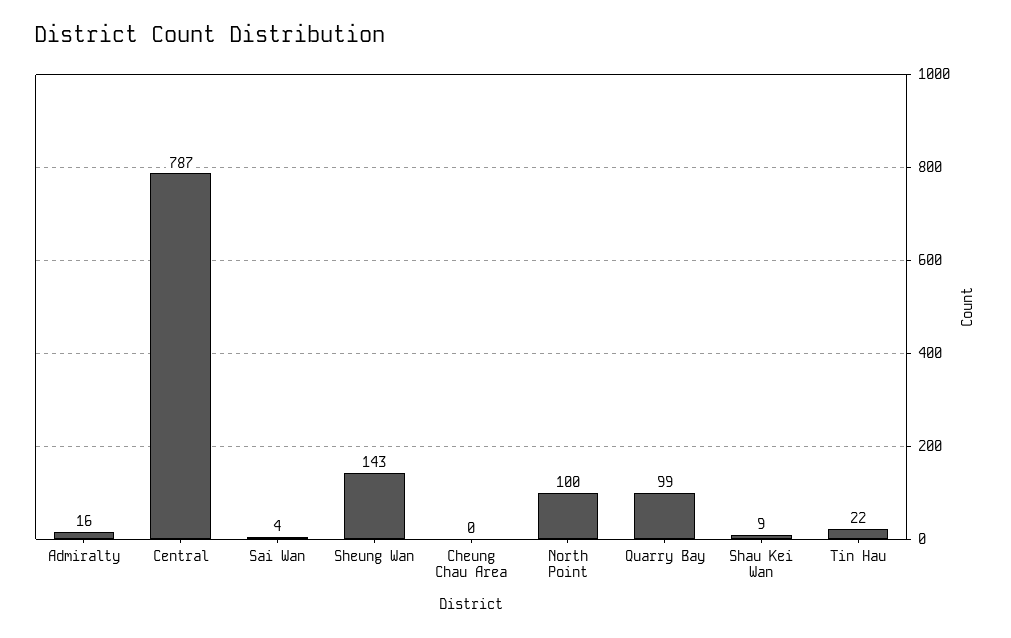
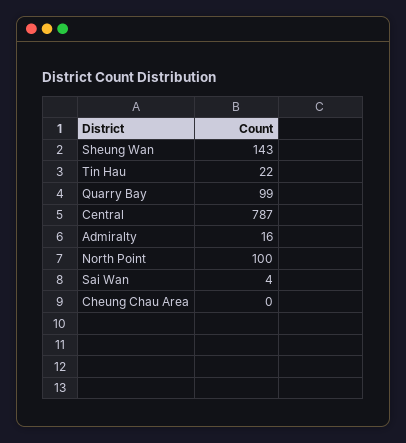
  {
    "Admiralty": 16,
    "Central": 787,
    "Sai Wan": 4,
    "Sheung Wan": 143,
    "Cheung Chau Area": 0,
    "North Point": 100,
    "Quarry Bay": 99,
-   "Shau Kei Wan": 9,
    "Tin Hau": 22
  }

